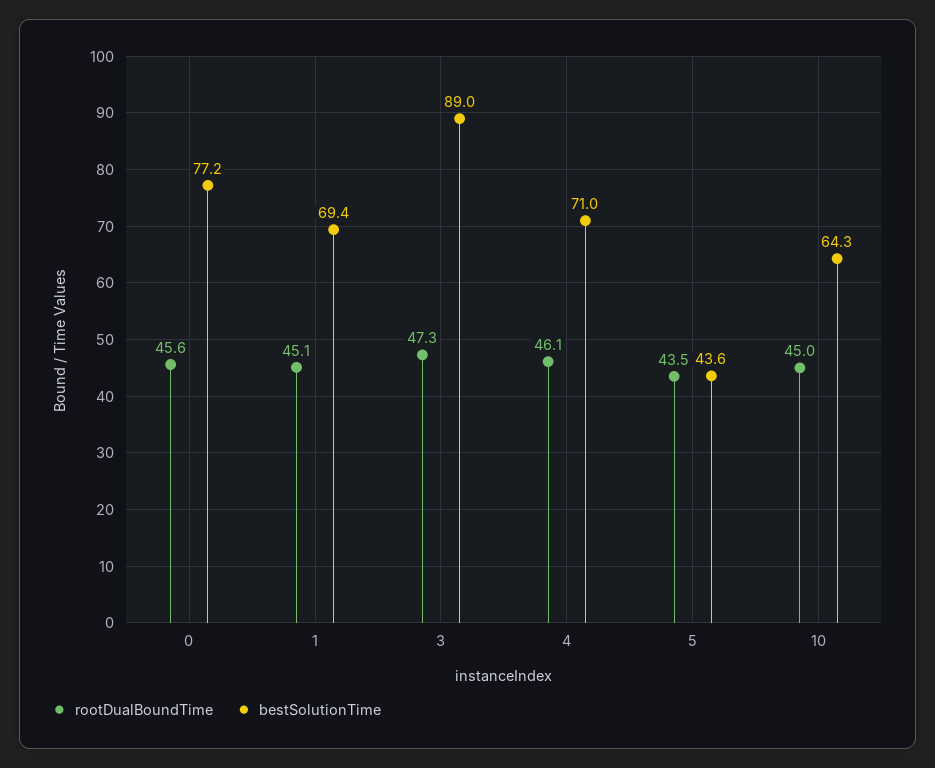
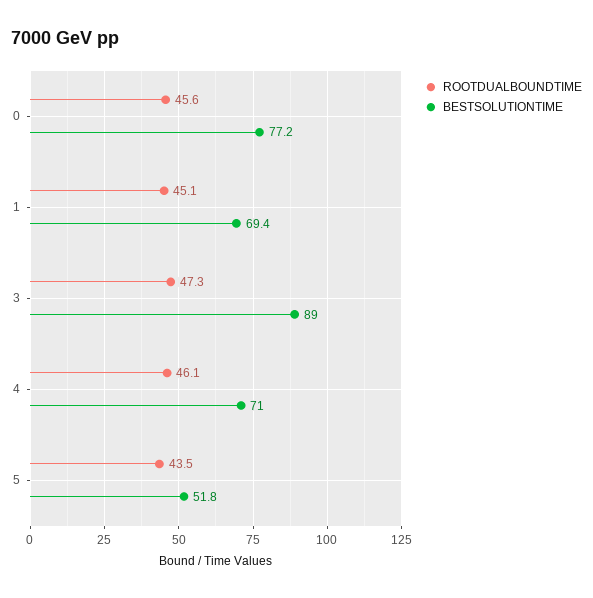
  {
    "rootDualBoundTime": {
      "0": 45.6,
      "1": 45.1,
      "3": 47.3,
      "4": 46.1,
-     "5": 43.5,
+     "5": 43.5
-     "10": 45
    },
    "bestSolutionTime": {
      "0": 77.2,
      "1": 69.4,
      "3": 89,
      "4": 71,
-     "5": 43.6,
+     "5": 51.8
-     "10": 64.3
    }
  }

